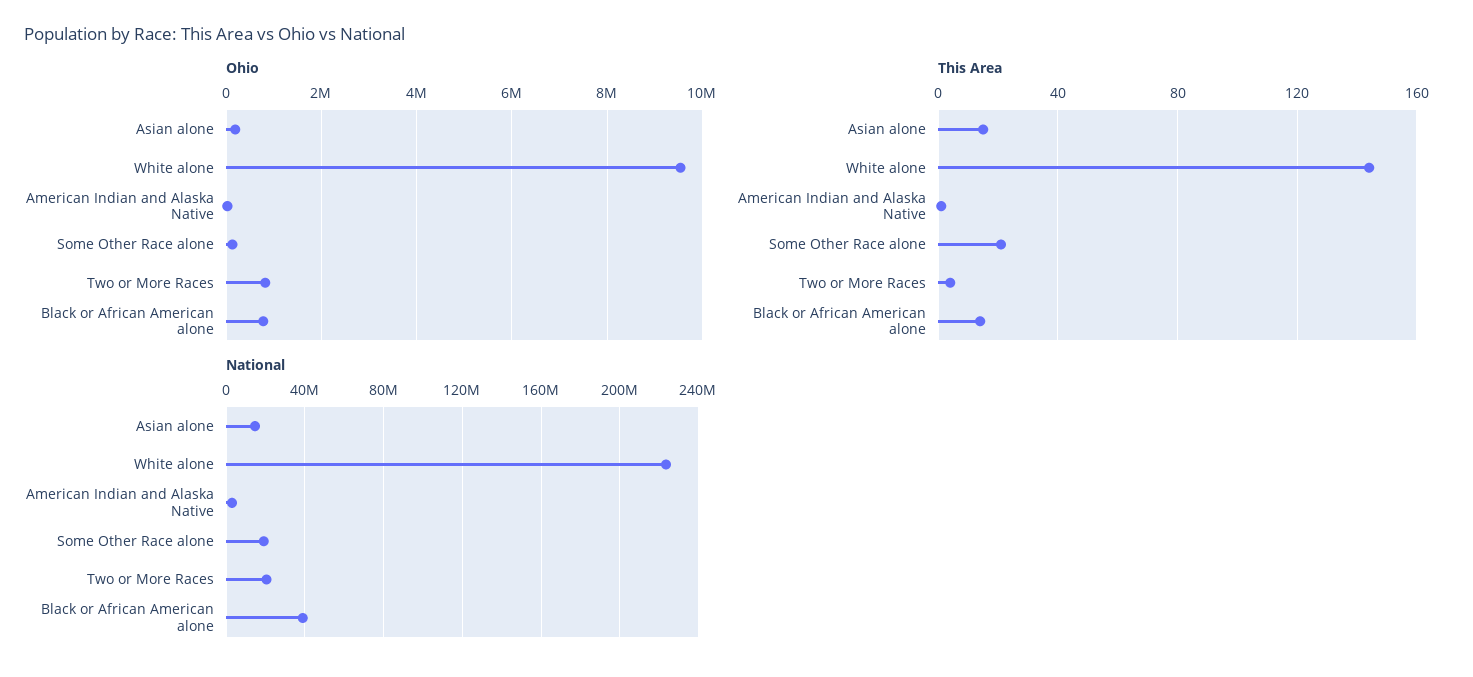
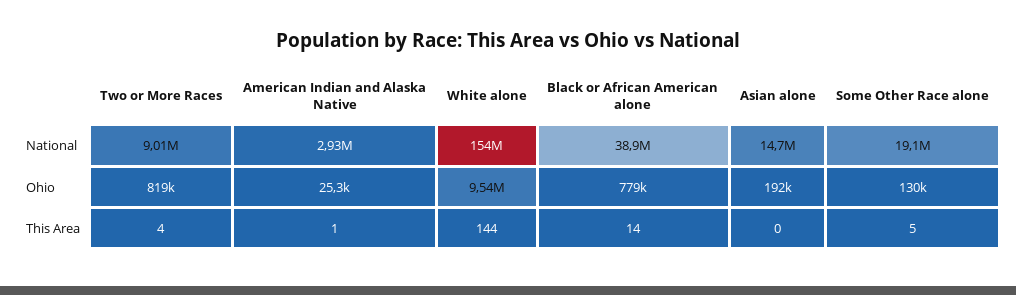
  {
    "Ohio": {
      "Asian alone": 192000,
      "White alone": 9540000,
      "American Indian and Alaska Native": 25300,
      "Some Other Race alone": 130000,
      "Two or More Races": 819000,
      "Black or African American alone": 779000
    },
    "This Area": {
-     "Asian alone": 15,
+     "Asian alone": 0,
      "White alone": 144,
      "American Indian and Alaska Native": 1,
-     "Some Other Race alone": 20,
+     "Some Other Race alone": 5,
      "Two or More Races": 4,
      "Black or African American alone": 14
    },
    "National": {
      "Asian alone": 14700000,
-     "White alone": 225000000,
+     "White alone": 154000000,
      "American Indian and Alaska Native": 2930000,
      "Some Other Race alone": 19100000,
-     "Two or More Races": 20000000,
+     "Two or More Races": 9010000,
      "Black or African American alone": 38900000
    }
  }

